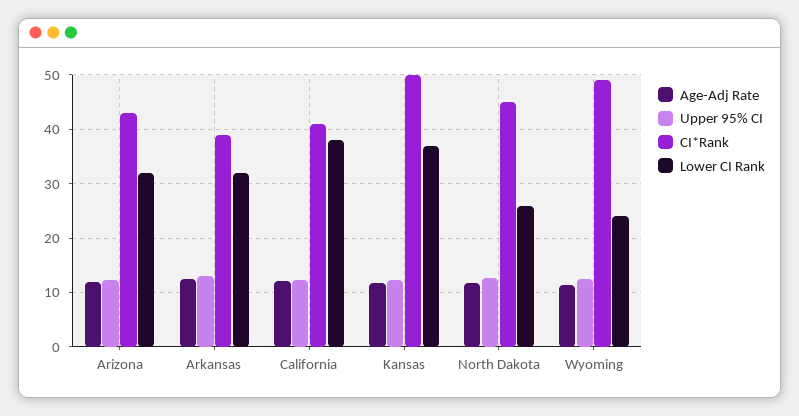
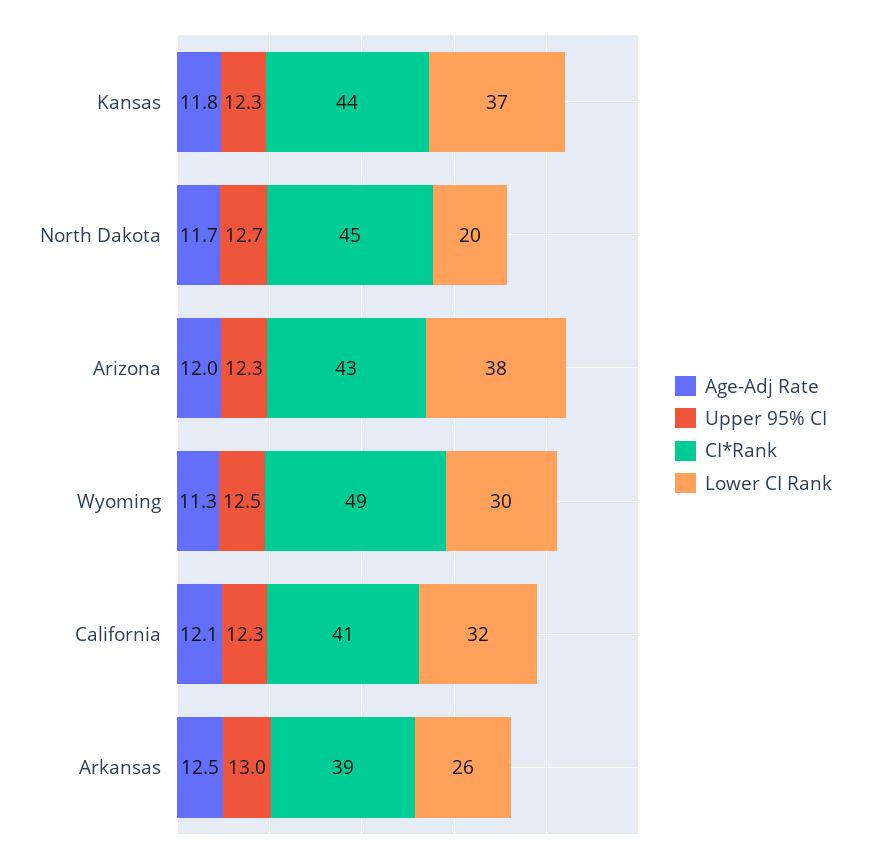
  {
    "Age-Adj Rate": {
      "Arizona": 12,
      "Arkansas": 12.5,
      "California": 12.1,
      "Kansas": 11.8,
      "North Dakota": 11.7,
      "Wyoming": 11.3
    },
    "Upper 95% CI": {
      "Arizona": 12.3,
      "Arkansas": 13,
      "California": 12.3,
      "Kansas": 12.3,
      "North Dakota": 12.7,
      "Wyoming": 12.5
    },
    "CI*Rank": {
      "Arizona": 43,
      "Arkansas": 39,
      "California": 41,
-     "Kansas": 50,
+     "Kansas": 44,
      "North Dakota": 45,
      "Wyoming": 49
    },
    "Lower CI Rank": {
-     "Arizona": 32,
+     "Arizona": 38,
-     "Arkansas": 32,
+     "Arkansas": 26,
-     "California": 38,
+     "California": 32,
      "Kansas": 37,
-     "North Dakota": 26,
+     "North Dakota": 20,
-     "Wyoming": 24
+     "Wyoming": 30
    }
  }

